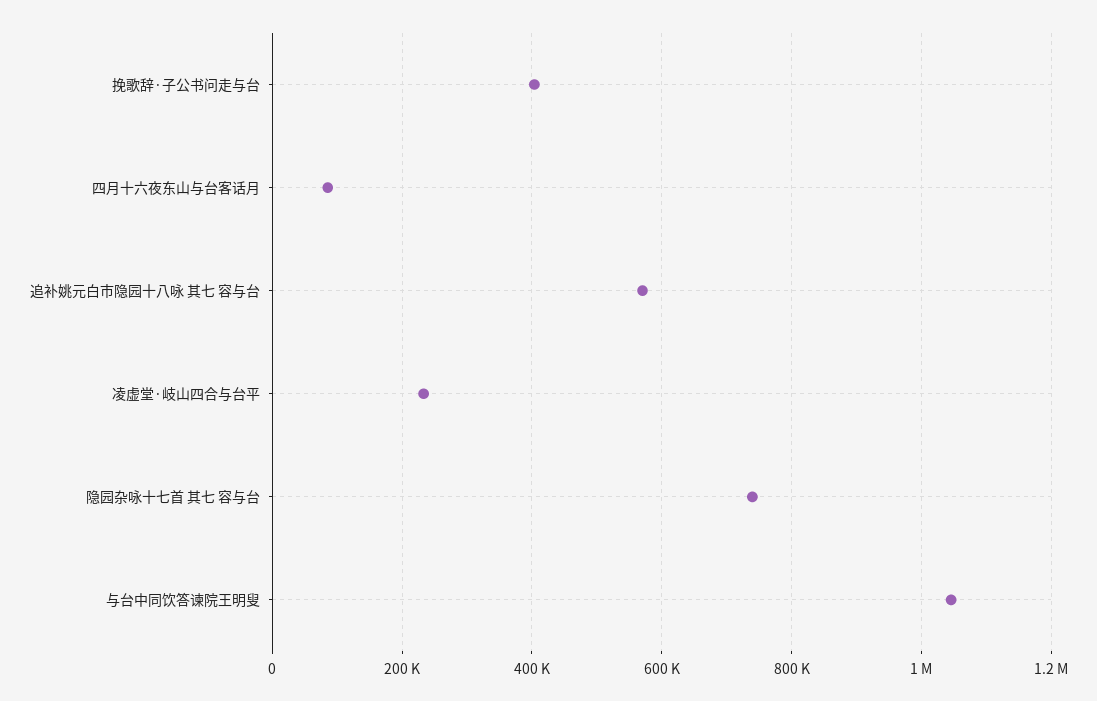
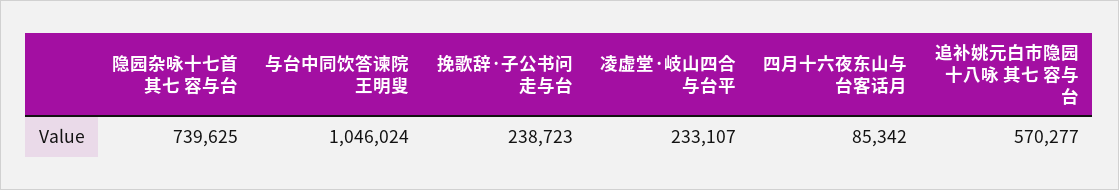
  {
-   "挽歌辞·子公书问走与台": 400000,
+   "挽歌辞·子公书问走与台": 238723,
    "四月十六夜东山与台客话月": 85342,
    "追补姚元白市隐园十八咏 其七 容与台": 570277,
    "凌虚堂·岐山四合与台平": 233107,
    "隐园杂咏十七首 其七 容与台": 739625,
    "与台中同饮答谏院王明叟": 1046024
  }

